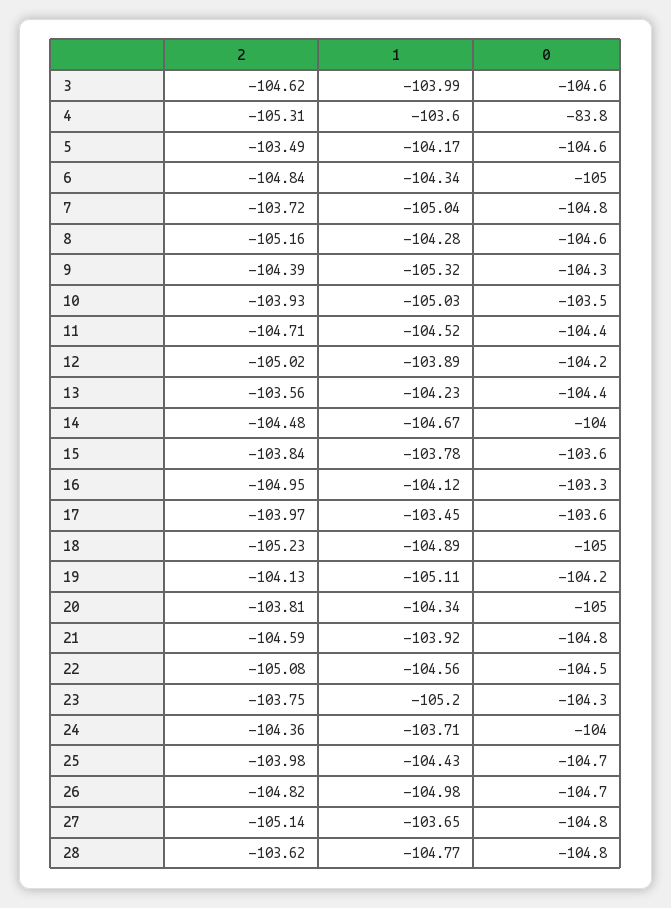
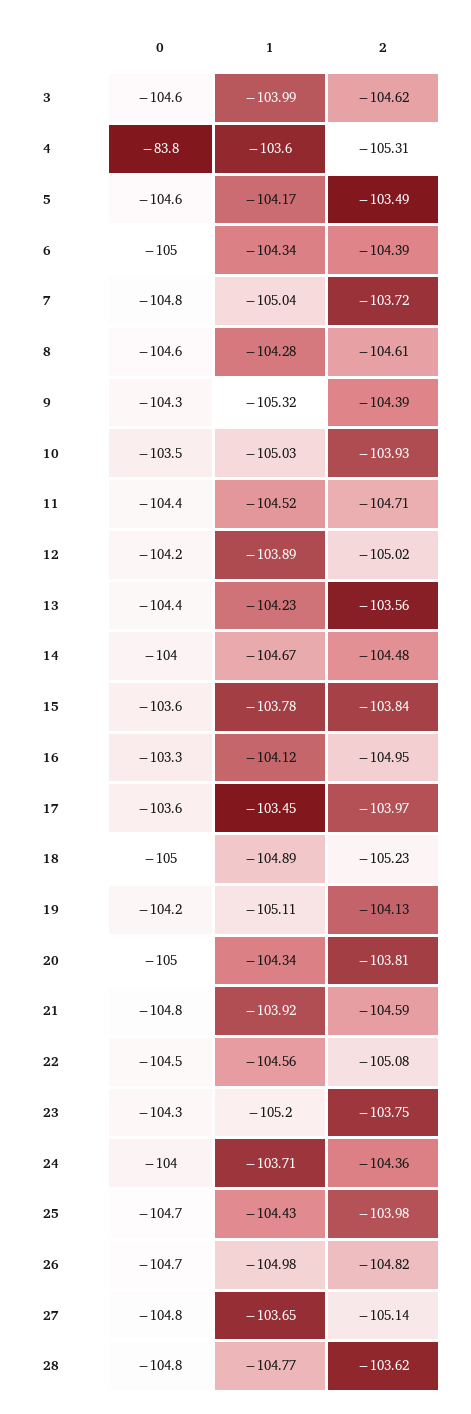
  {
    "2": {
      "3": -104.62,
      "4": -105.31,
      "5": -103.49,
-     "6": -104.84,
+     "6": -104.39,
      "7": -103.72,
-     "8": -105.16,
+     "8": -104.61,
      "9": -104.39,
      "10": -103.93,
      "11": -104.71,
      "12": -105.02,
      "13": -103.56,
      "14": -104.48,
      "15": -103.84,
      "16": -104.95,
      "17": -103.97,
      "18": -105.23,
      "19": -104.13,
      "20": -103.81,
      "21": -104.59,
      "22": -105.08,
      "23": -103.75,
      "24": -104.36,
      "25": -103.98,
      "26": -104.82,
      "27": -105.14,
      "28": -103.62
    },
    "1": {
      "3": -103.99,
      "4": -103.6,
      "5": -104.17,
      "6": -104.34,
      "7": -105.04,
      "8": -104.28,
      "9": -105.32,
      "10": -105.03,
      "11": -104.52,
      "12": -103.89,
      "13": -104.23,
      "14": -104.67,
      "15": -103.78,
      "16": -104.12,
      "17": -103.45,
      "18": -104.89,
      "19": -105.11,
      "20": -104.34,
      "21": -103.92,
      "22": -104.56,
      "23": -105.2,
      "24": -103.71,
      "25": -104.43,
      "26": -104.98,
      "27": -103.65,
      "28": -104.77
    },
    "0": {
      "3": -104.6,
      "4": -83.8,
      "5": -104.6,
      "6": -105,
      "7": -104.8,
      "8": -104.6,
      "9": -104.3,
      "10": -103.5,
      "11": -104.4,
      "12": -104.2,
      "13": -104.4,
      "14": -104,
      "15": -103.6,
      "16": -103.3,
      "17": -103.6,
      "18": -105,
      "19": -104.2,
      "20": -105,
      "21": -104.8,
      "22": -104.5,
      "23": -104.3,
      "24": -104,
      "25": -104.7,
      "26": -104.7,
      "27": -104.8,
      "28": -104.8
    }
  }

